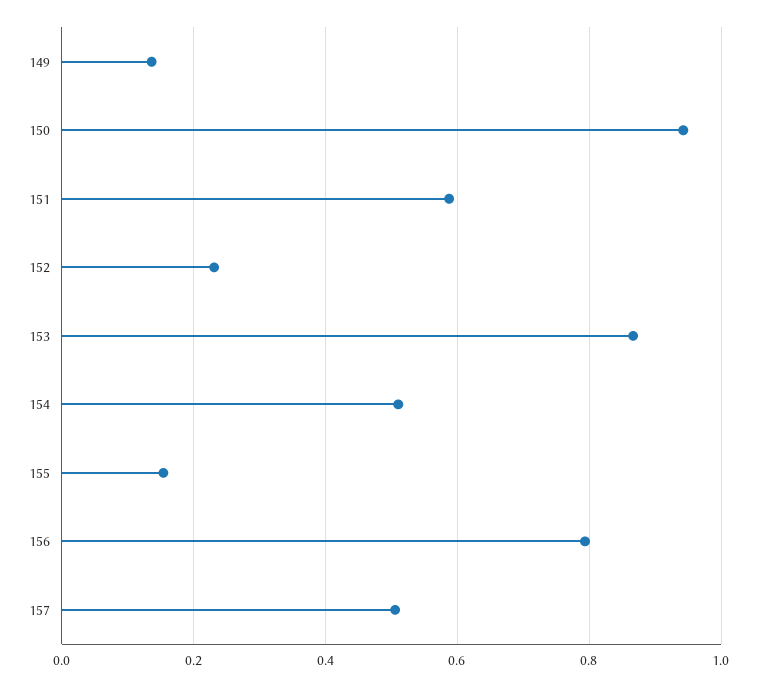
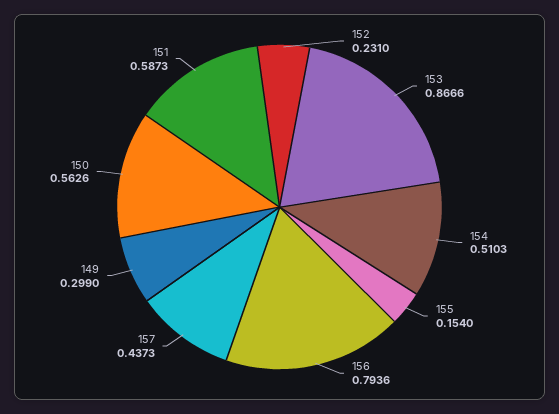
  {
-   "149": 0.14,
+   "149": 0.299,
-   "150": 0.94,
+   "150": 0.5626,
    "151": 0.5873,
    "152": 0.231,
    "153": 0.8666,
    "154": 0.5103,
    "155": 0.154,
    "156": 0.7936,
-   "157": 0.5
+   "157": 0.4373
  }

